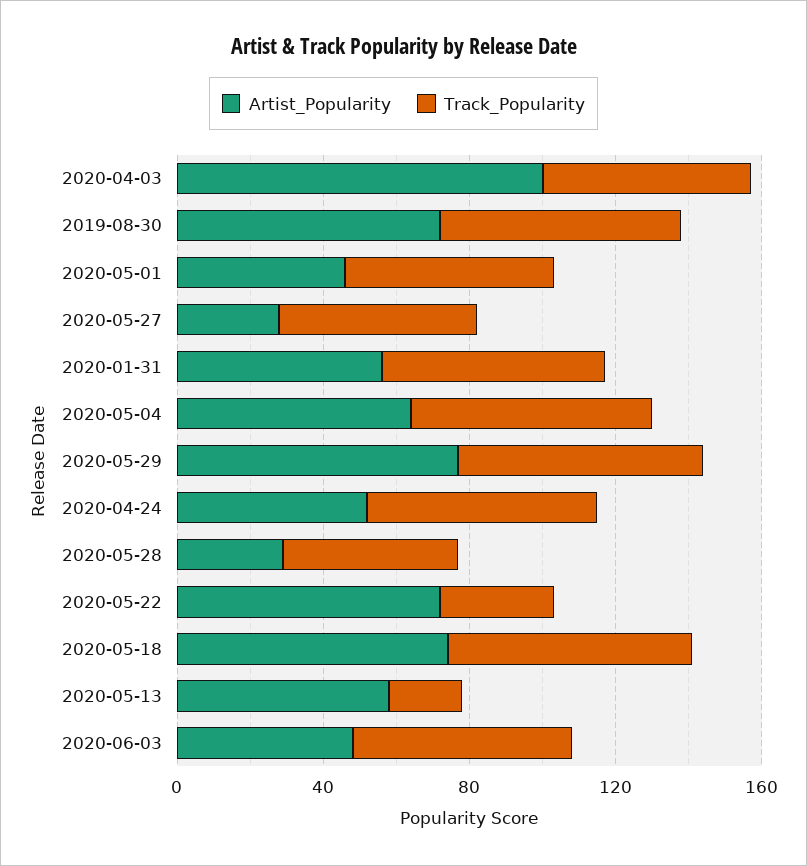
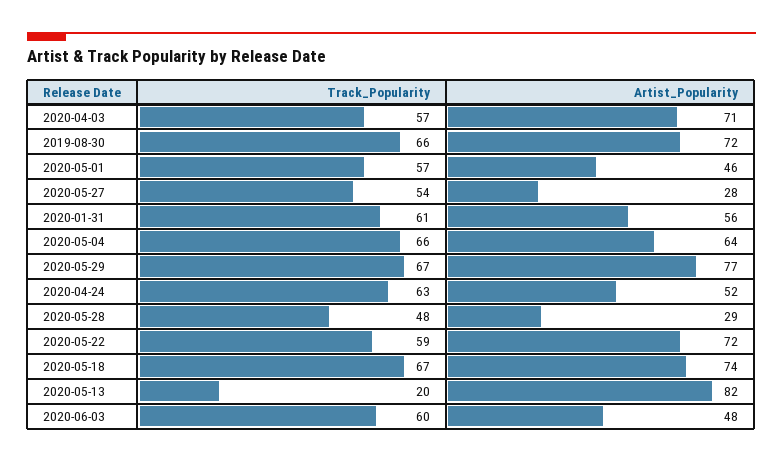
  {
    "Artist_Popularity": {
-     "2020-04-03": 100,
+     "2020-04-03": 71,
      "2019-08-30": 72,
      "2020-05-01": 46,
      "2020-05-27": 28,
      "2020-01-31": 56,
      "2020-05-04": 64,
      "2020-05-29": 77,
      "2020-04-24": 52,
      "2020-05-28": 29,
      "2020-05-22": 72,
      "2020-05-18": 74,
-     "2020-05-13": 60,
+     "2020-05-13": 82,
      "2020-06-03": 48
    },
    "Track_Popularity": {
      "2020-04-03": 57,
      "2019-08-30": 66,
      "2020-05-01": 57,
      "2020-05-27": 54,
      "2020-01-31": 61,
      "2020-05-04": 66,
      "2020-05-29": 67,
      "2020-04-24": 63,
      "2020-05-28": 48,
-     "2020-05-22": 30,
+     "2020-05-22": 59,
      "2020-05-18": 67,
      "2020-05-13": 20,
      "2020-06-03": 60
    }
  }

